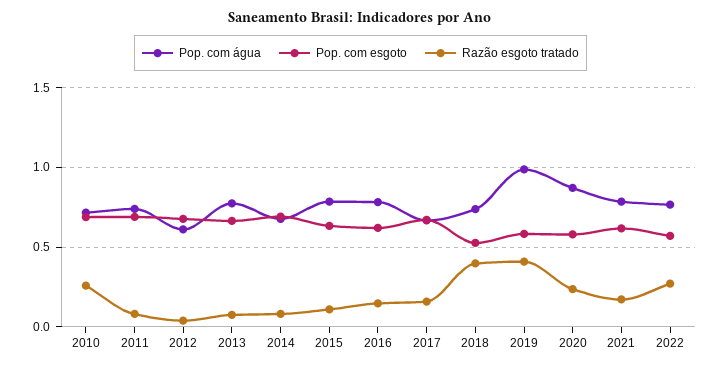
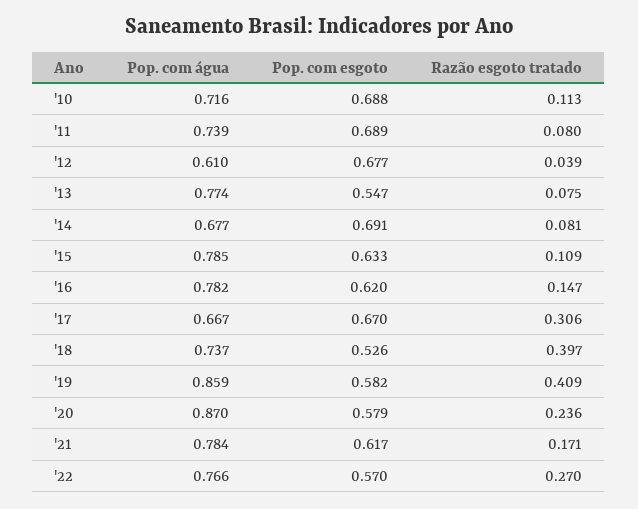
  {
    "Pop. com água": {
      "2010": 0.716,
      "2011": 0.739,
      "2012": 0.61,
      "2013": 0.774,
      "2014": 0.677,
      "2015": 0.785,
      "2016": 0.782,
      "2017": 0.667,
      "2018": 0.737,
-     "2019": 1,
+     "2019": 0.859,
      "2020": 0.87,
      "2021": 0.784,
      "2022": 0.766
    },
    "Pop. com esgoto": {
      "2010": 0.688,
      "2011": 0.689,
      "2012": 0.677,
-     "2013": 0.65,
+     "2013": 0.547,
      "2014": 0.691,
      "2015": 0.633,
      "2016": 0.62,
      "2017": 0.67,
      "2018": 0.526,
      "2019": 0.582,
      "2020": 0.579,
      "2021": 0.617,
      "2022": 0.57
    },
    "Razão esgoto tratado": {
-     "2010": 0.25,
+     "2010": 0.113,
      "2011": 0.08,
      "2012": 0.039,
      "2013": 0.075,
      "2014": 0.081,
      "2015": 0.109,
      "2016": 0.147,
-     "2017": 0.15,
+     "2017": 0.306,
      "2018": 0.397,
      "2019": 0.409,
      "2020": 0.236,
      "2021": 0.171,
      "2022": 0.27
    }
  }

